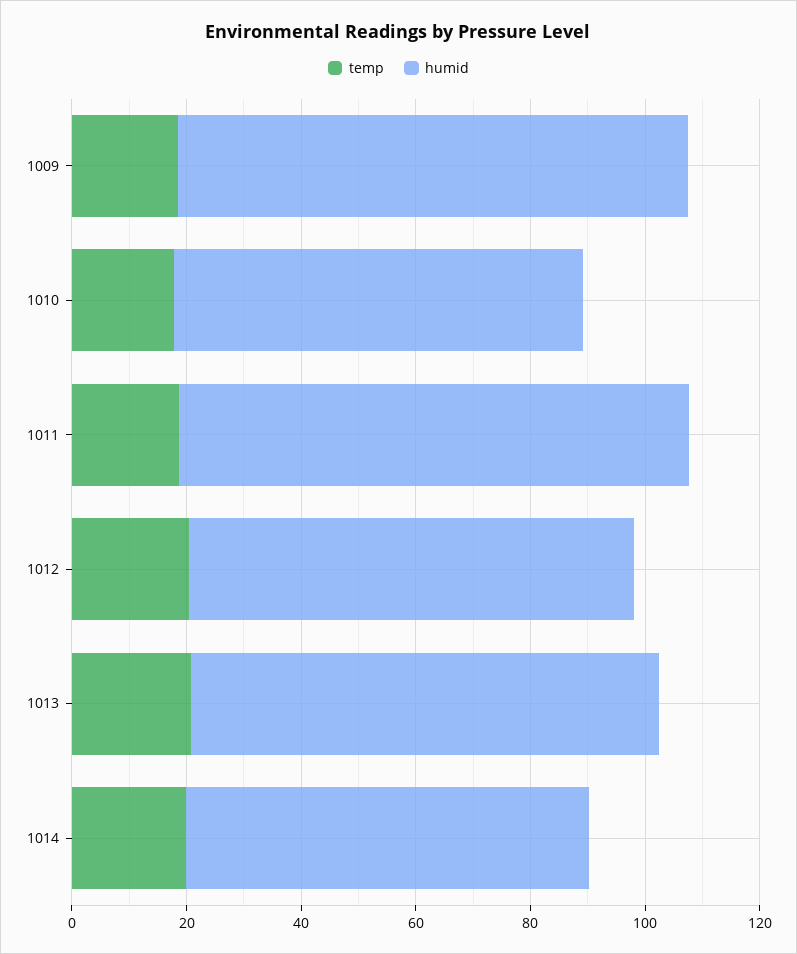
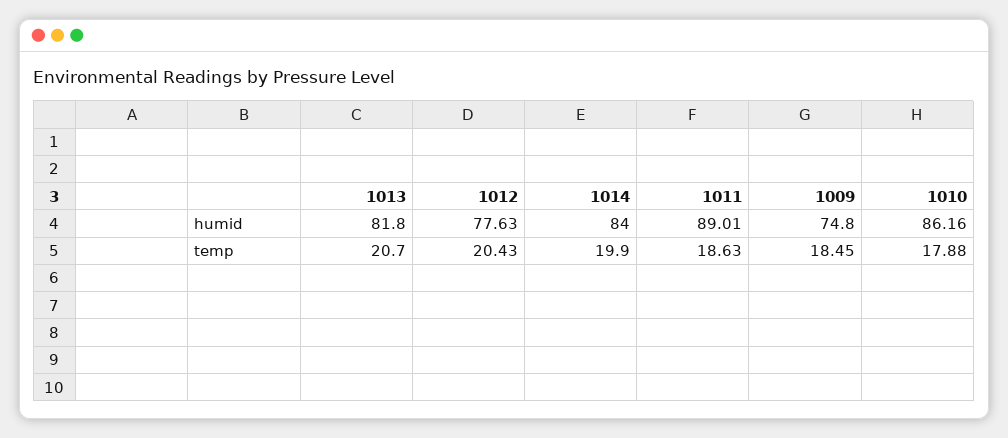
  {
    "temp": {
      "1009": 18.45,
      "1010": 17.88,
      "1011": 18.63,
      "1012": 20.43,
      "1013": 20.7,
      "1014": 19.9
    },
    "humid": {
-     "1009": 90,
+     "1009": 74.8,
-     "1010": 70,
+     "1010": 86.16,
      "1011": 89.01,
      "1012": 77.63,
      "1013": 81.8,
-     "1014": 70
+     "1014": 84
    }
  }

